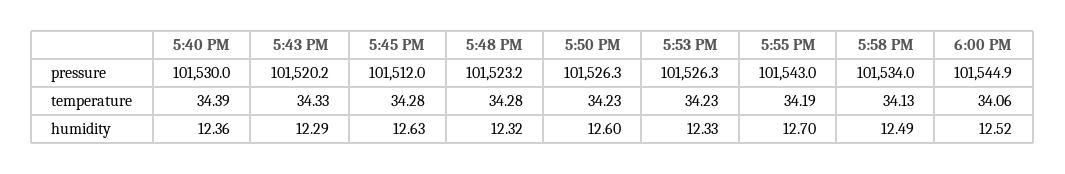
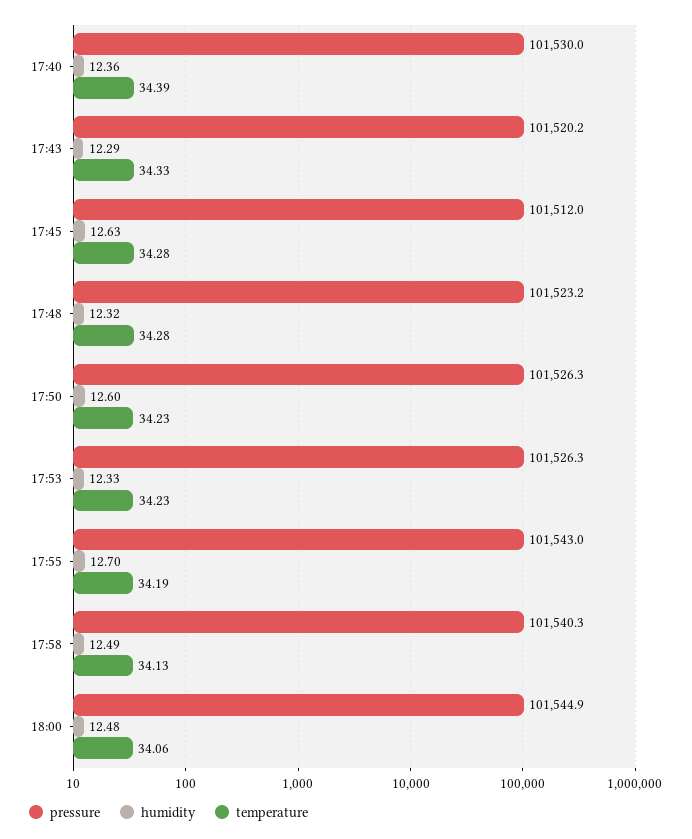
  {
    "pressure": {
      "5:40 PM": 101530,
      "5:43 PM": 101520.2,
      "5:45 PM": 101512,
      "5:48 PM": 101523.2,
      "5:50 PM": 101526.3,
      "5:53 PM": 101526.3,
      "5:55 PM": 101543,
-     "5:58 PM": 101534,
+     "5:58 PM": 101540.3,
      "6:00 PM": 101544.9
    },
    "temperature": {
      "5:40 PM": 34.39,
      "5:43 PM": 34.33,
      "5:45 PM": 34.28,
      "5:48 PM": 34.28,
      "5:50 PM": 34.23,
      "5:53 PM": 34.23,
      "5:55 PM": 34.19,
      "5:58 PM": 34.13,
      "6:00 PM": 34.06
    },
    "humidity": {
      "5:40 PM": 12.36,
      "5:43 PM": 12.29,
      "5:45 PM": 12.63,
      "5:48 PM": 12.32,
      "5:50 PM": 12.6,
      "5:53 PM": 12.33,
      "5:55 PM": 12.7,
      "5:58 PM": 12.49,
-     "6:00 PM": 12.52
+     "6:00 PM": 12.48
    }
  }

